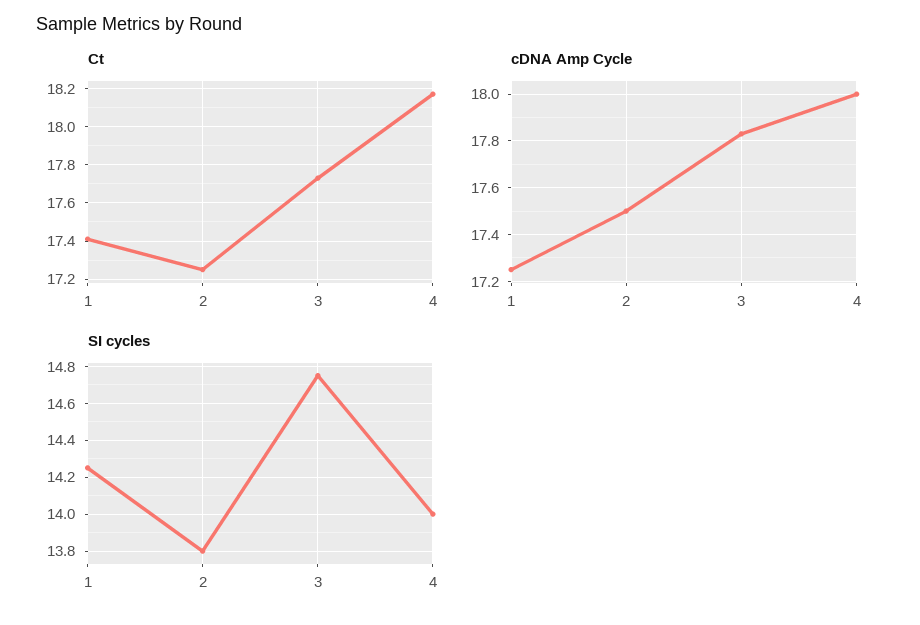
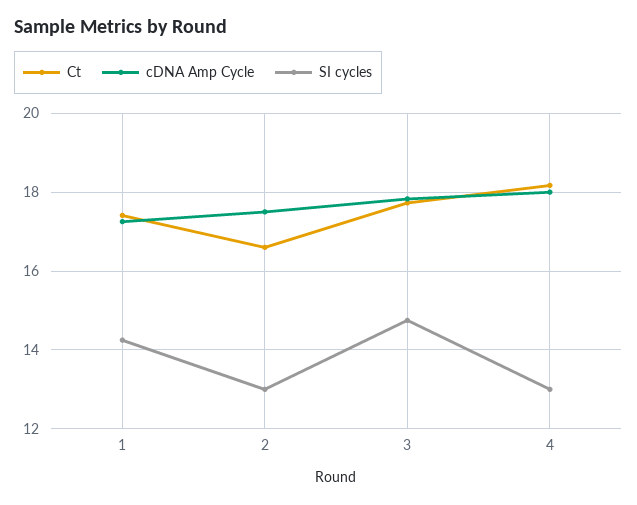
  {
    "Ct": {
      "1": 17.4,
-     "2": 17.25,
+     "2": 16.6,
      "3": 17.75,
      "4": 18.15
    },
    "cDNA Amp Cycle": {
      "1": 17.25,
      "2": 17.5,
      "3": 17.85,
      "4": 18
    },
    "SI cycles": {
      "1": 14.25,
-     "2": 13.8,
+     "2": 13,
      "3": 14.75,
-     "4": 14
+     "4": 13
    }
  }

